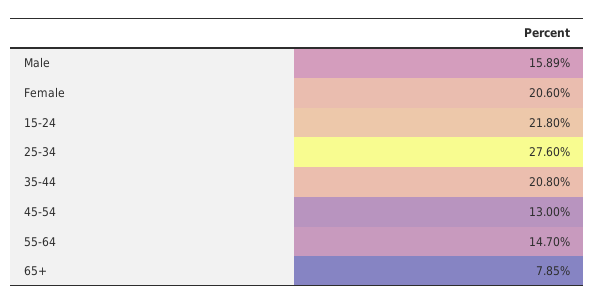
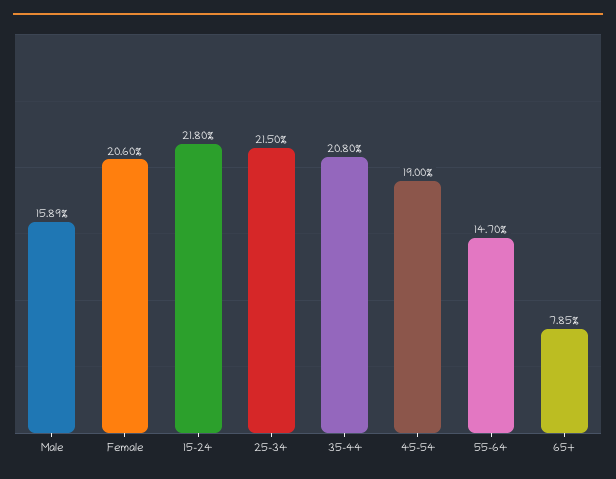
  {
    "Male": 15.89,
    "Female": 20.6,
    "15-24": 21.8,
-   "25-34": 27.6,
+   "25-34": 21.5,
    "35-44": 20.8,
-   "45-54": 13,
+   "45-54": 19,
    "55-64": 14.7,
    "65+": 7.85
  }

